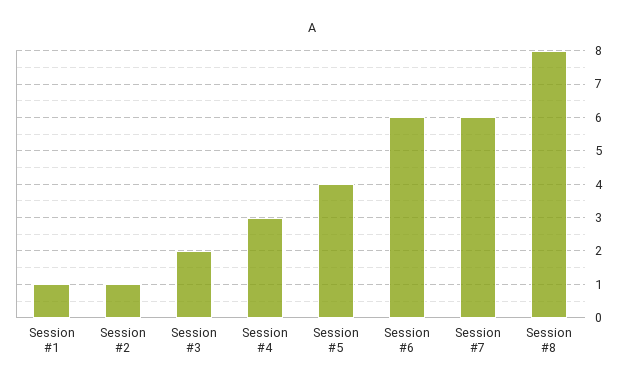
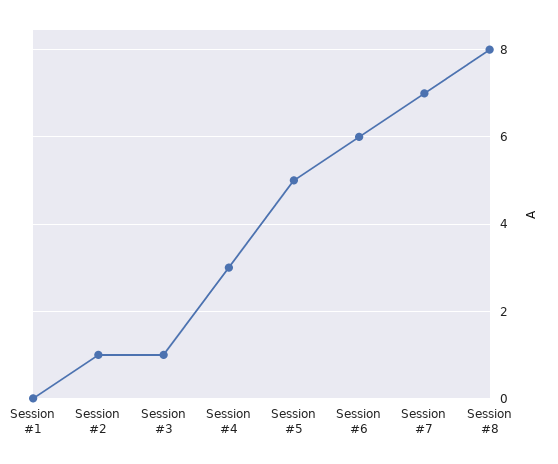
  {
-   "Session #1": 1,
+   "Session #1": 0,
    "Session #2": 1,
-   "Session #3": 2,
+   "Session #3": 1,
    "Session #4": 3,
-   "Session #5": 4,
+   "Session #5": 5,
    "Session #6": 6,
-   "Session #7": 6,
+   "Session #7": 7,
    "Session #8": 8
  }

